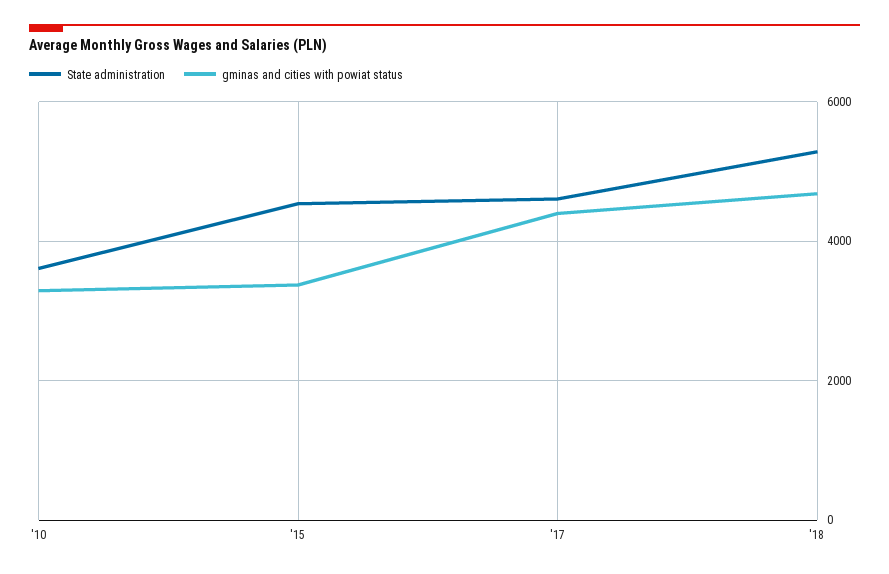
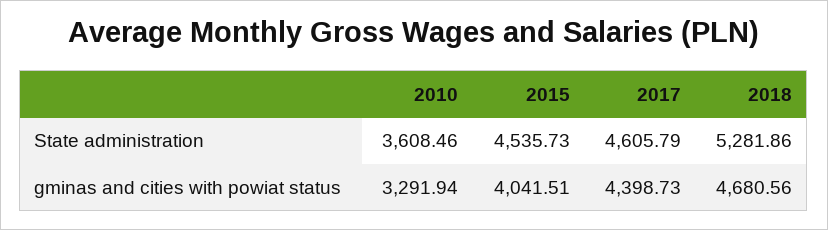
  {
    "State administration": {
      "'10": 3608.46,
      "'15": 4535.73,
      "'17": 4605.79,
      "'18": 5281.86
    },
    "gminas and cities with powiat status": {
      "'10": 3291.94,
-     "'15": 3400,
+     "'15": 4041.51,
      "'17": 4398.73,
      "'18": 4680.56
    }
  }

